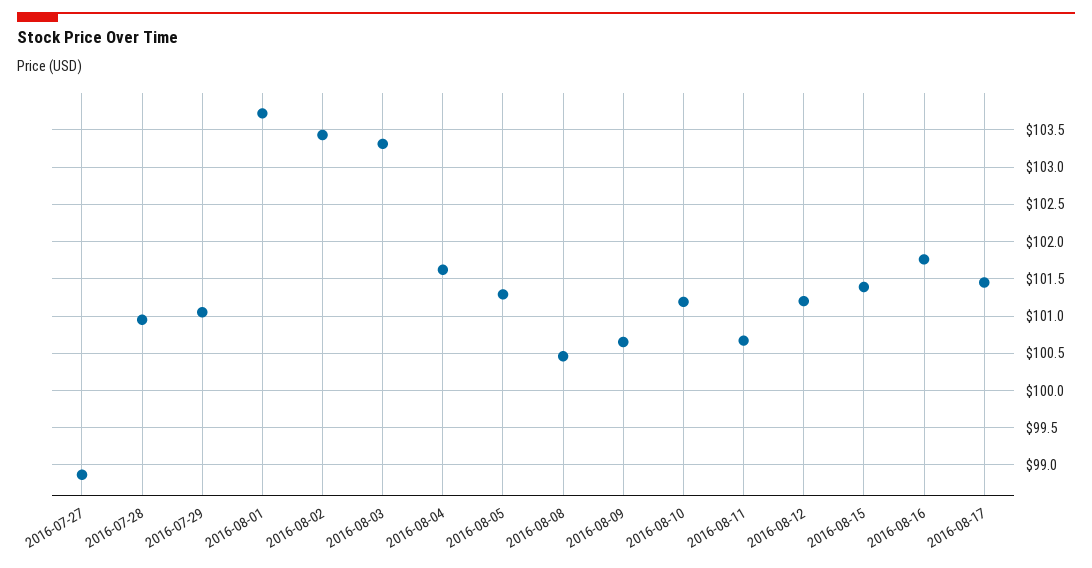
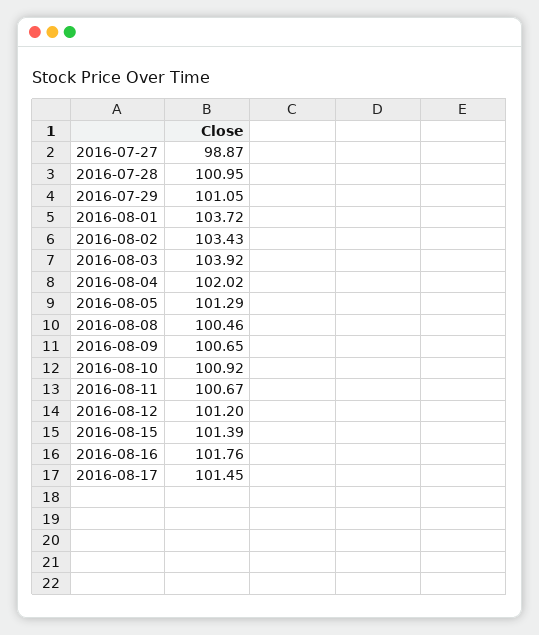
  {
    "2016-07-27": 98.87,
    "2016-07-28": 100.95,
    "2016-07-29": 101.05,
    "2016-08-01": 103.72,
    "2016-08-02": 103.43,
-   "2016-08-03": 103.3,
+   "2016-08-03": 103.92,
-   "2016-08-04": 101.6,
+   "2016-08-04": 102.02,
    "2016-08-05": 101.29,
    "2016-08-08": 100.46,
    "2016-08-09": 100.65,
-   "2016-08-10": 101.2,
+   "2016-08-10": 100.92,
    "2016-08-11": 100.67,
    "2016-08-12": 101.2,
    "2016-08-15": 101.39,
    "2016-08-16": 101.76,
    "2016-08-17": 101.45
  }

